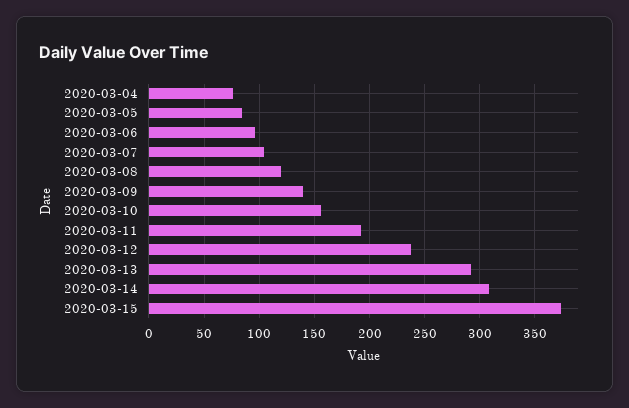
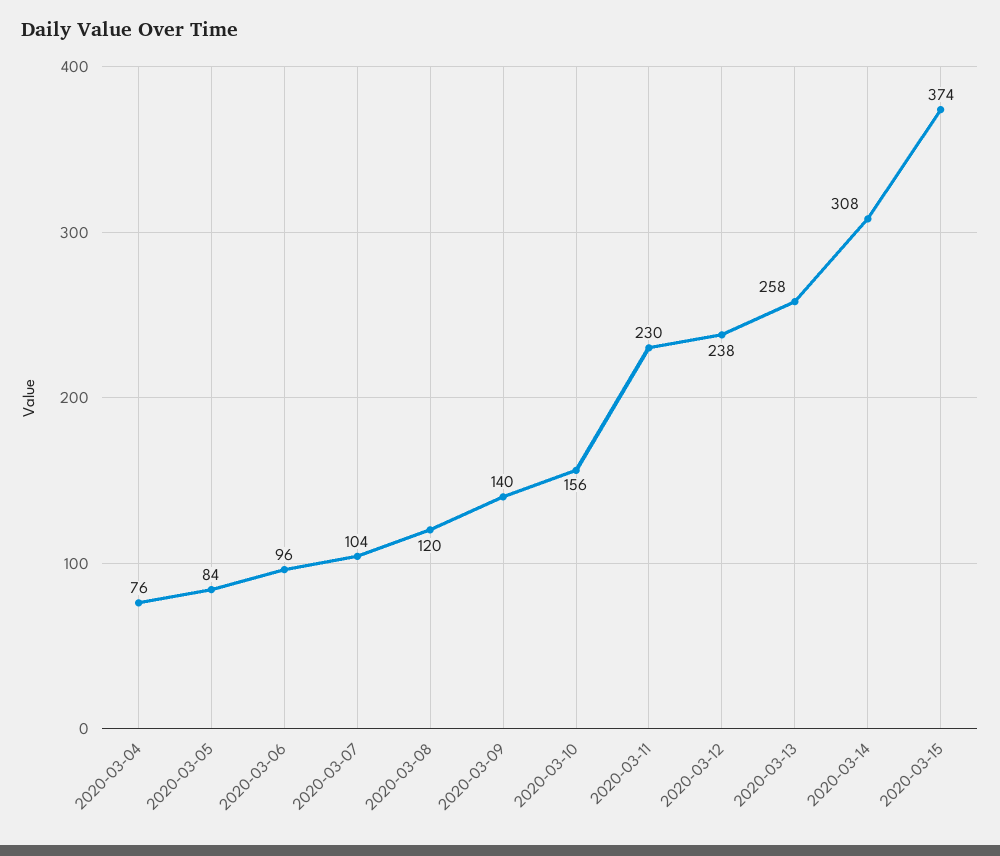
  {
    "2020-03-04": 76,
    "2020-03-05": 84,
    "2020-03-06": 96,
    "2020-03-07": 104,
    "2020-03-08": 120,
    "2020-03-09": 140,
    "2020-03-10": 156,
-   "2020-03-11": 190,
+   "2020-03-11": 230,
    "2020-03-12": 238,
-   "2020-03-13": 290,
+   "2020-03-13": 258,
    "2020-03-14": 308,
    "2020-03-15": 374
  }

